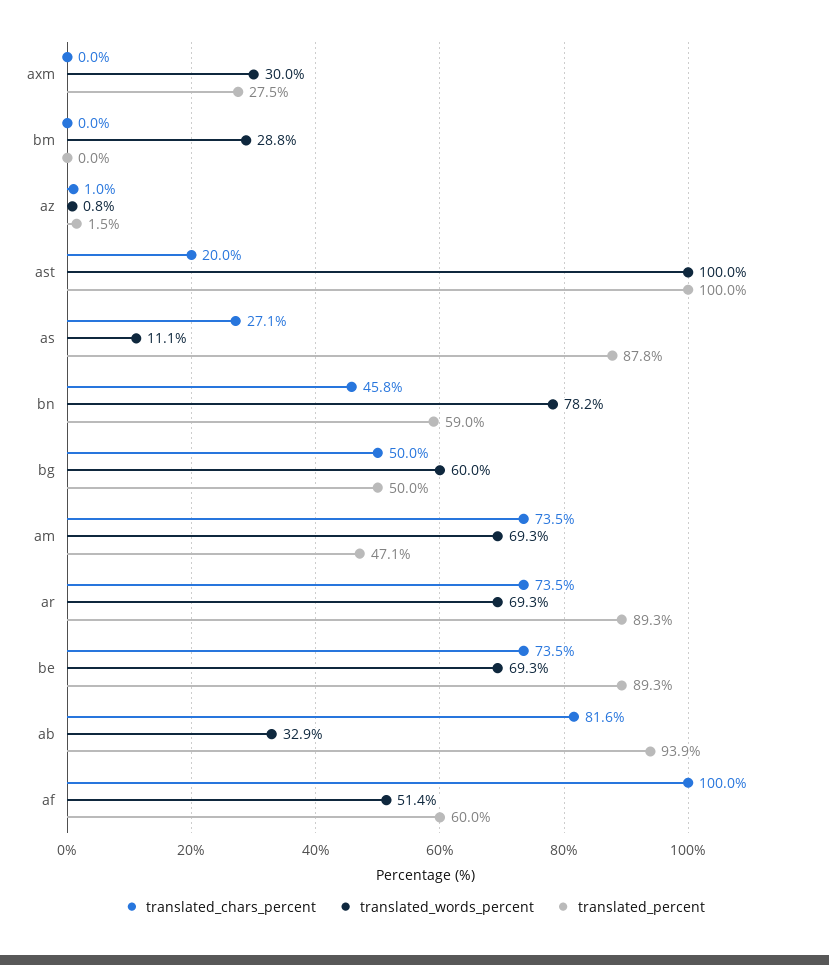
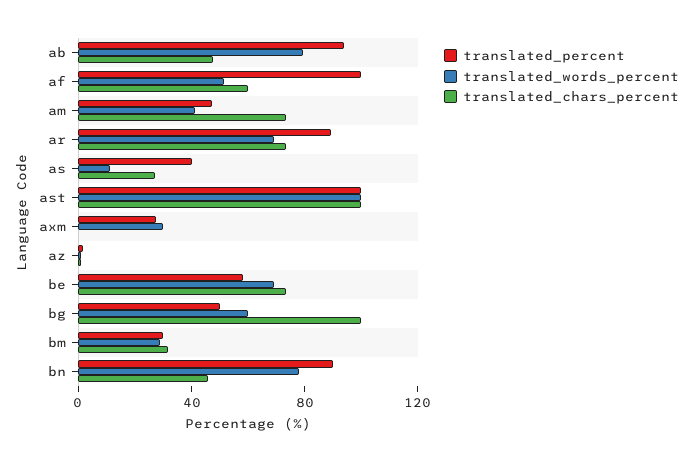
  {
    "translated_chars_percent": {
      "axm": 0,
-     "bm": 0,
+     "bm": 30,
      "az": 1,
-     "ast": 20,
+     "ast": 100,
      "as": 27.1,
      "bn": 45.8,
-     "bg": 50,
+     "bg": 100,
      "am": 73.5,
      "ar": 73.5,
      "be": 73.5,
-     "ab": 81.6,
+     "ab": 50,
-     "af": 100
+     "af": 60
    },
    "translated_words_percent": {
      "axm": 30,
      "bm": 28.8,
      "az": 0.8,
      "ast": 100,
      "as": 11.1,
      "bn": 78.2,
      "bg": 60,
-     "am": 69.3,
+     "am": 40,
      "ar": 69.3,
      "be": 69.3,
-     "ab": 32.9,
+     "ab": 80,
      "af": 51.4
    },
    "translated_percent": {
      "axm": 27.5,
-     "bm": 0,
+     "bm": 30,
      "az": 1.5,
      "ast": 100,
-     "as": 87.8,
+     "as": 40,
-     "bn": 59,
+     "bn": 90,
      "bg": 50,
      "am": 47.1,
      "ar": 89.3,
-     "be": 89.3,
+     "be": 60,
      "ab": 93.9,
-     "af": 60
+     "af": 100
    }
  }

